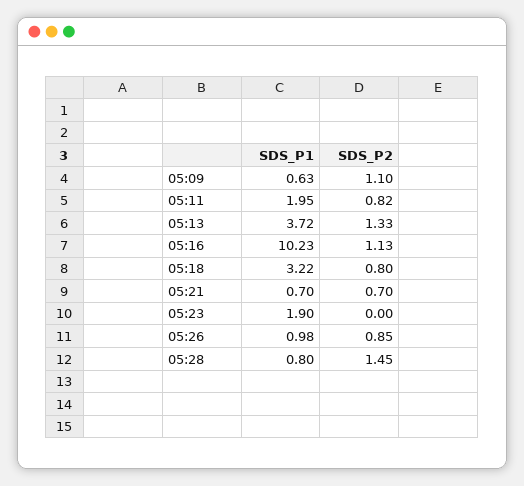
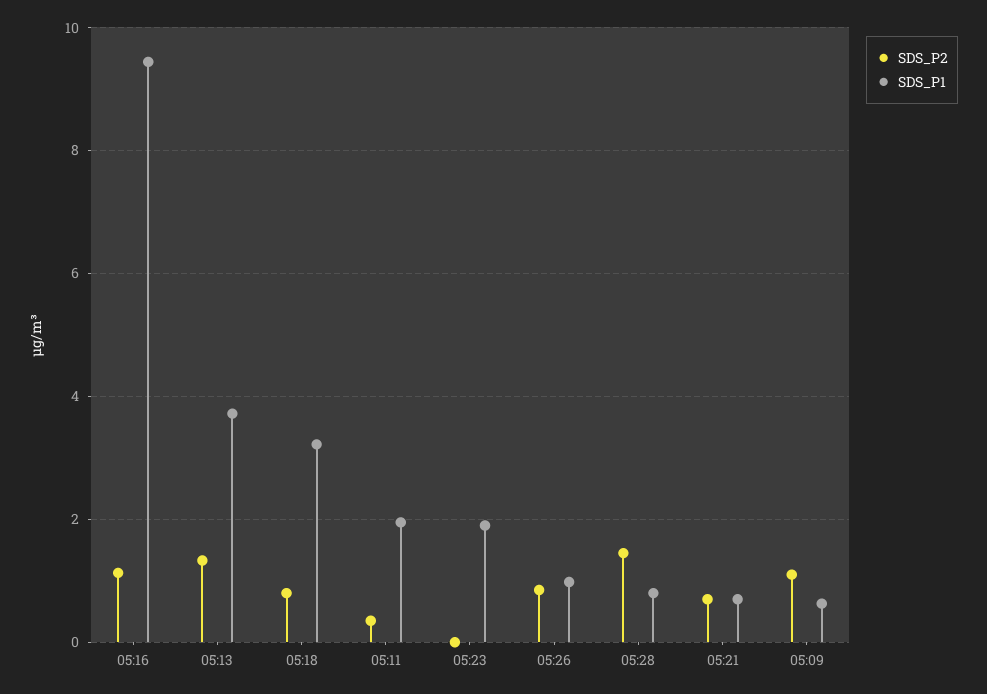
  {
    "SDS_P1": {
      "05:09": 0.63,
      "05:11": 1.95,
      "05:13": 3.72,
-     "05:16": 10.23,
+     "05:16": 9.4,
      "05:18": 3.22,
      "05:21": 0.7,
      "05:23": 1.9,
      "05:26": 0.98,
      "05:28": 0.8
    },
    "SDS_P2": {
      "05:09": 1.1,
-     "05:11": 0.82,
+     "05:11": 0.4,
      "05:13": 1.33,
      "05:16": 1.13,
      "05:18": 0.8,
      "05:21": 0.7,
      "05:23": 0,
      "05:26": 0.85,
      "05:28": 1.45
    }
  }

